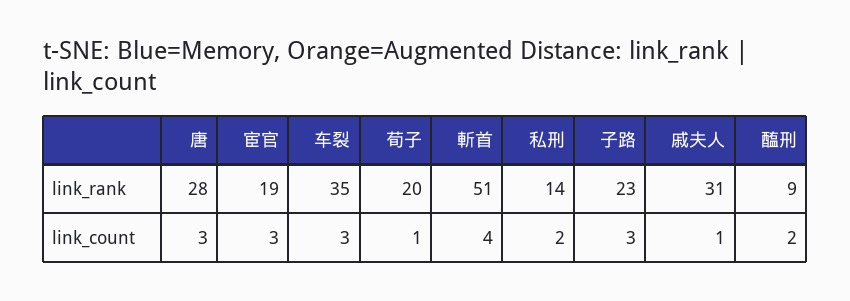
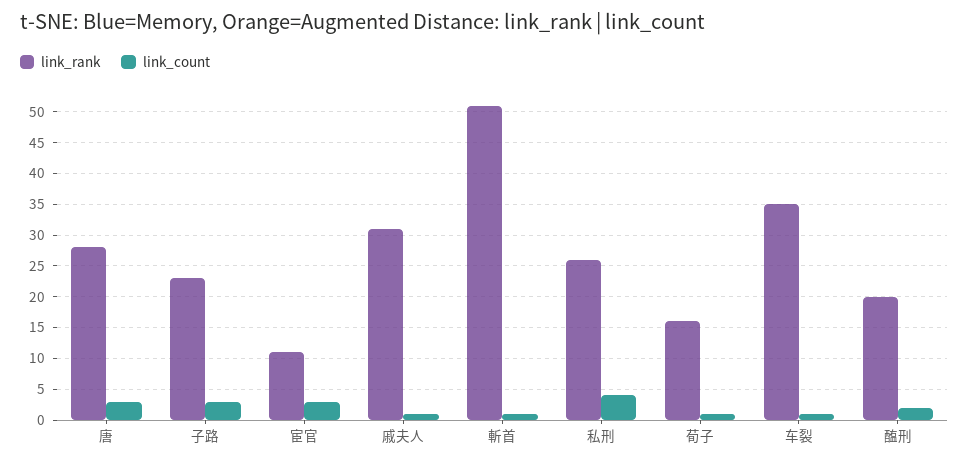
  {
    "link_rank": {
      "唐": 28,
-     "宦官": 19,
+     "宦官": 11,
      "车裂": 35,
-     "荀子": 20,
+     "荀子": 16,
      "斬首": 51,
-     "私刑": 14,
+     "私刑": 26,
      "子路": 23,
      "戚夫人": 31,
-     "醢刑": 9
+     "醢刑": 20
    },
    "link_count": {
      "唐": 3,
      "宦官": 3,
-     "车裂": 3,
+     "车裂": 1,
      "荀子": 1,
-     "斬首": 4,
+     "斬首": 1,
-     "私刑": 2,
+     "私刑": 4,
      "子路": 3,
      "戚夫人": 1,
      "醢刑": 2
    }
  }

